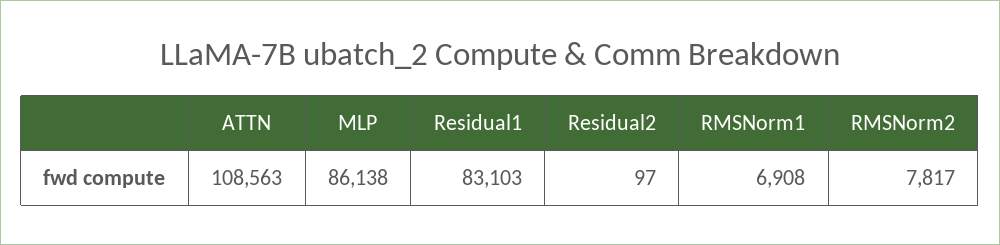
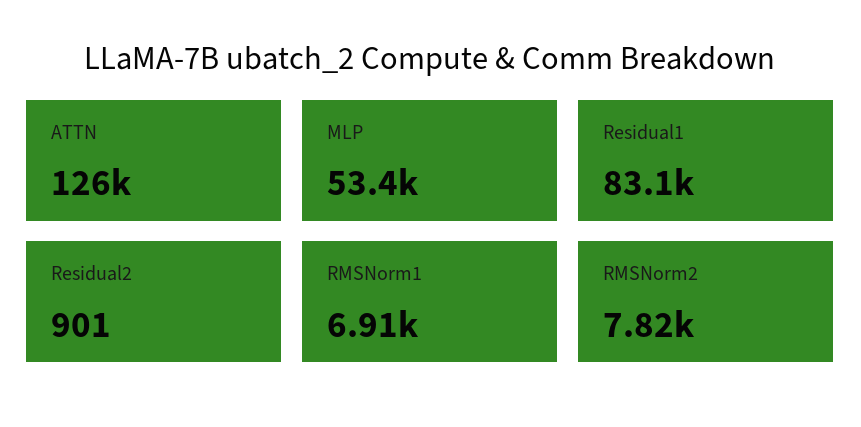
  {
-   "ATTN": 108563,
+   "ATTN": 126000,
-   "MLP": 86138,
+   "MLP": 53400,
    "Residual1": 83103,
-   "Residual2": 97,
+   "Residual2": 901,
    "RMSNorm1": 6908,
    "RMSNorm2": 7817
  }

